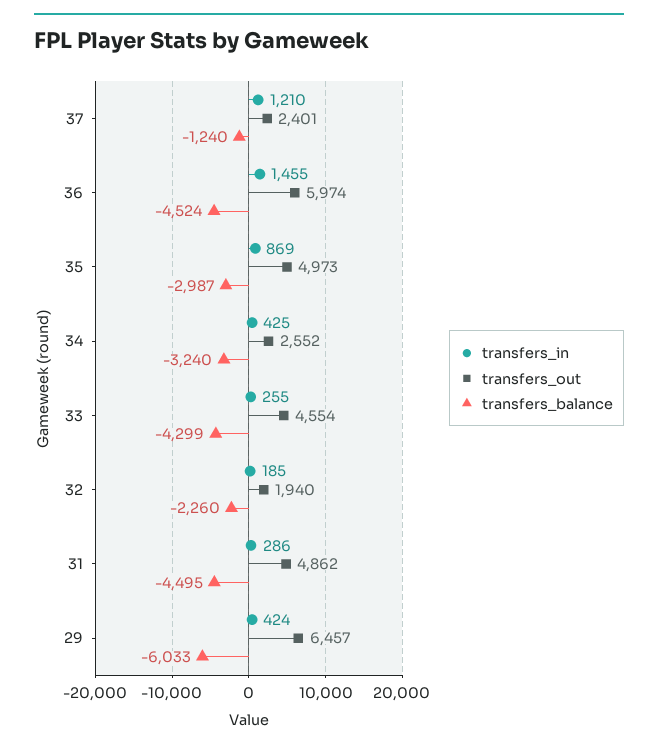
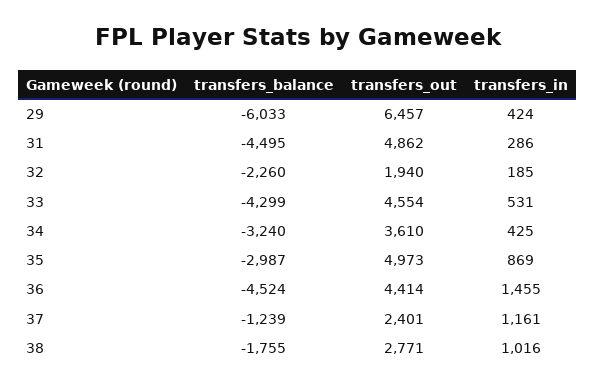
  {
    "transfers_in": {
-     "37": 1210,
+     "37": 1161,
      "36": 1455,
      "35": 869,
      "34": 425,
-     "33": 255,
+     "33": 531,
      "32": 185,
      "31": 286,
-     "29": 424
+     "29": 424,
+     "38": 1016
    },
    "transfers_out": {
      "37": 2401,
-     "36": 5974,
+     "36": 4414,
      "35": 4973,
-     "34": 2552,
+     "34": 3610,
      "33": 4554,
      "32": 1940,
      "31": 4862,
-     "29": 6457
+     "29": 6457,
+     "38": 2771
    },
    "transfers_balance": {
-     "37": -1240,
+     "37": -1239,
      "36": -4524,
      "35": -2987,
      "34": -3240,
      "33": -4299,
      "32": -2260,
      "31": -4495,
-     "29": -6033
+     "29": -6033,
+     "38": -1755
    }
  }

